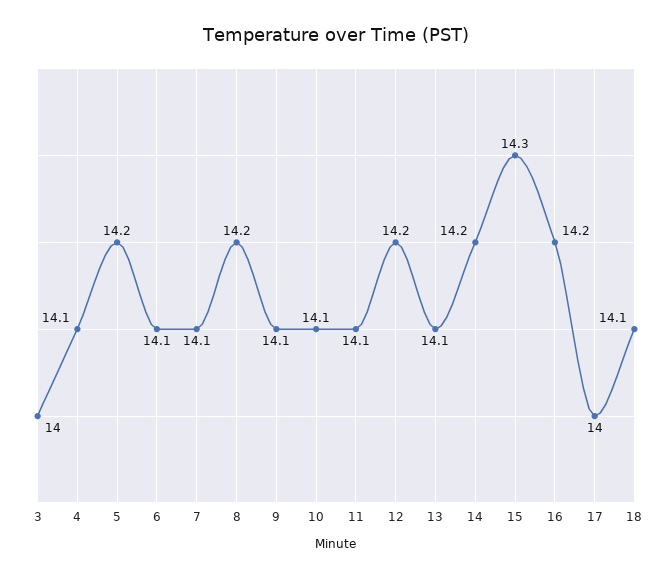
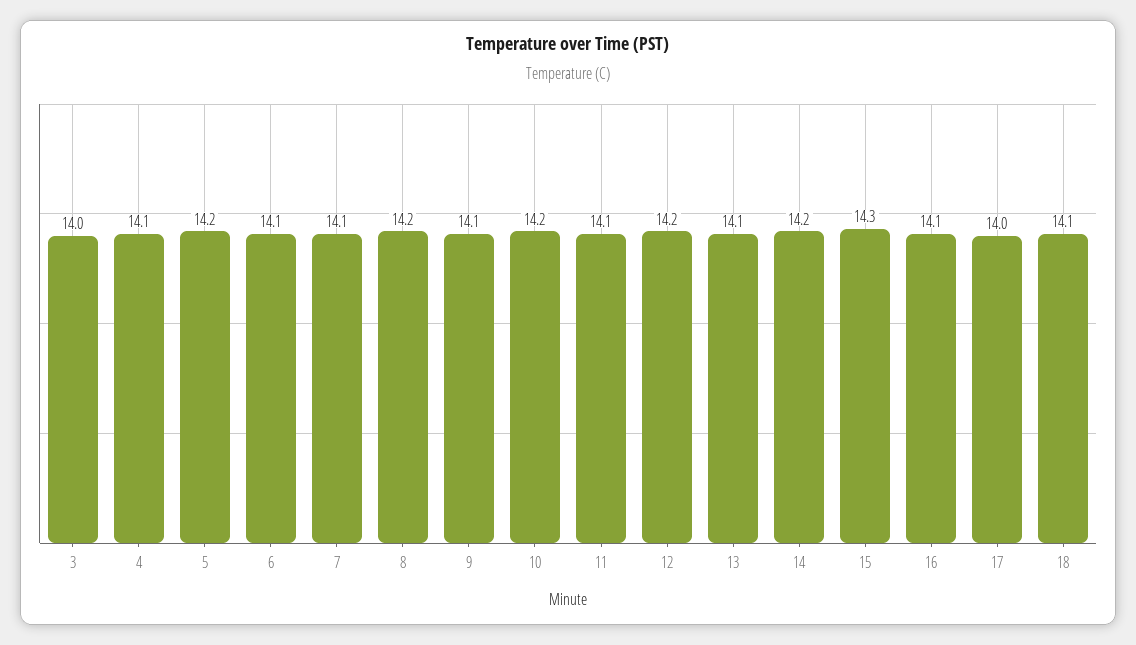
  {
    "3": 14,
    "4": 14.1,
    "5": 14.2,
    "6": 14.1,
    "7": 14.1,
    "8": 14.2,
    "9": 14.1,
-   "10": 14.1,
+   "10": 14.2,
    "11": 14.1,
    "12": 14.2,
    "13": 14.1,
    "14": 14.2,
    "15": 14.3,
-   "16": 14.2,
+   "16": 14.1,
    "17": 14,
    "18": 14.1
  }

